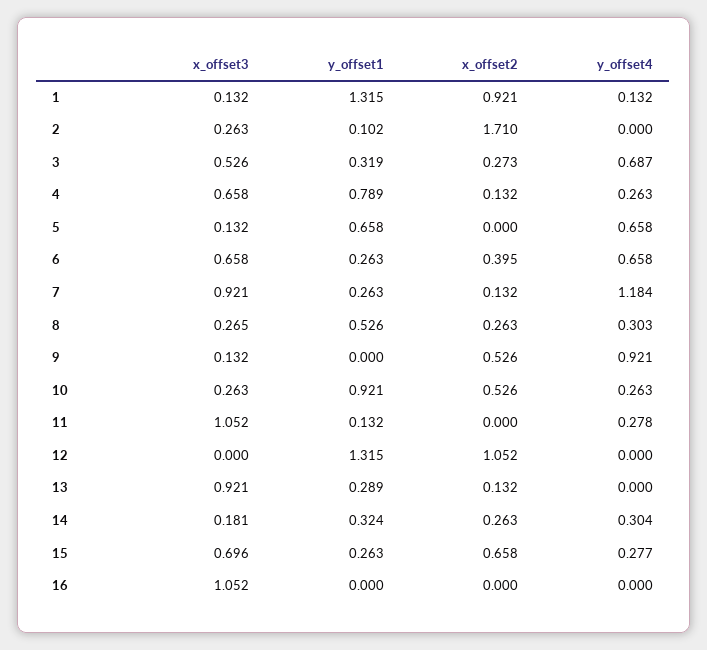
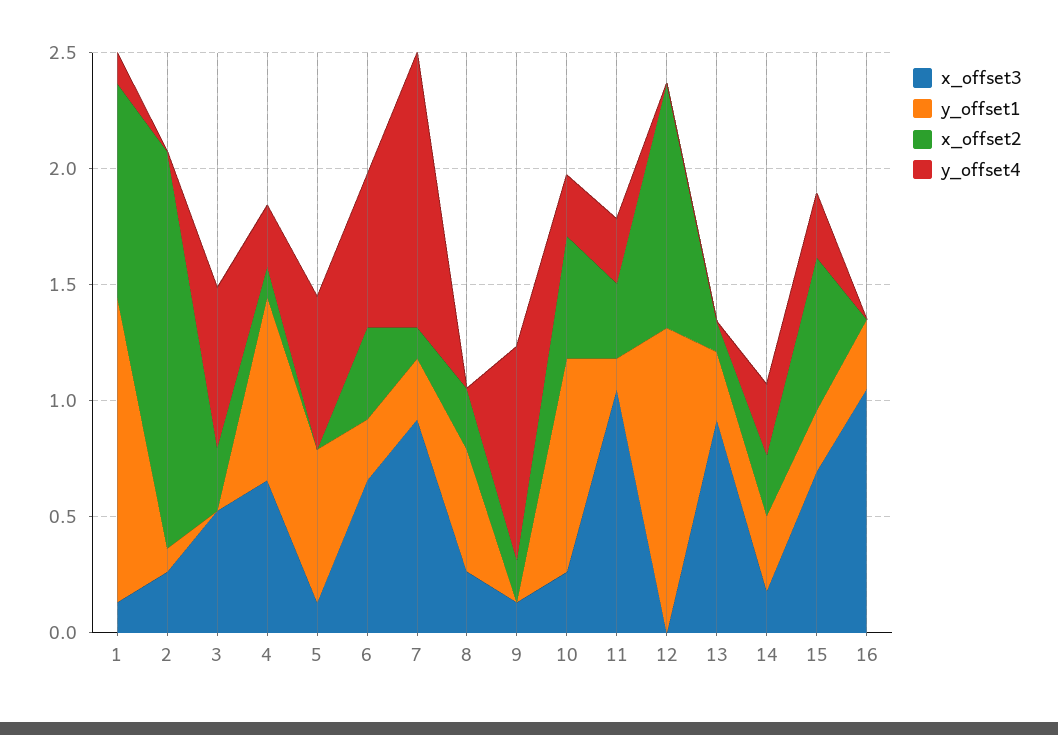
  {
    "x_offset3": {
      "1": 0.132,
      "2": 0.263,
      "3": 0.526,
      "4": 0.658,
      "5": 0.132,
      "6": 0.658,
      "7": 0.921,
      "8": 0.265,
      "9": 0.132,
      "10": 0.263,
      "11": 1.052,
      "12": 0,
      "13": 0.921,
      "14": 0.181,
      "15": 0.696,
      "16": 1.052
    },
    "y_offset1": {
      "1": 1.315,
      "2": 0.102,
-     "3": 0.319,
+     "3": 0,
      "4": 0.789,
      "5": 0.658,
      "6": 0.263,
      "7": 0.263,
      "8": 0.526,
      "9": 0,
      "10": 0.921,
      "11": 0.132,
      "12": 1.315,
      "13": 0.289,
      "14": 0.324,
      "15": 0.263,
-     "16": 0
+     "16": 0.3
    },
    "x_offset2": {
      "1": 0.921,
      "2": 1.71,
      "3": 0.273,
      "4": 0.132,
      "5": 0,
      "6": 0.395,
      "7": 0.132,
      "8": 0.263,
-     "9": 0.526,
+     "9": 0.2,
      "10": 0.526,
-     "11": 0,
+     "11": 0.3,
      "12": 1.052,
      "13": 0.132,
      "14": 0.263,
      "15": 0.658,
      "16": 0
    },
    "y_offset4": {
      "1": 0.132,
      "2": 0,
      "3": 0.687,
      "4": 0.263,
      "5": 0.658,
      "6": 0.658,
      "7": 1.184,
-     "8": 0.303,
+     "8": 0,
      "9": 0.921,
      "10": 0.263,
      "11": 0.278,
      "12": 0,
      "13": 0,
      "14": 0.304,
      "15": 0.277,
      "16": 0
    }
  }

